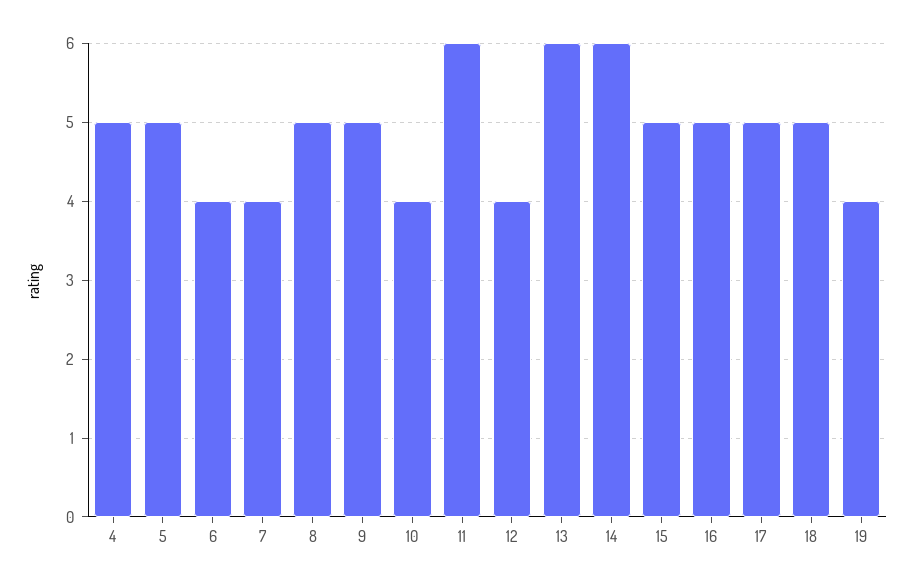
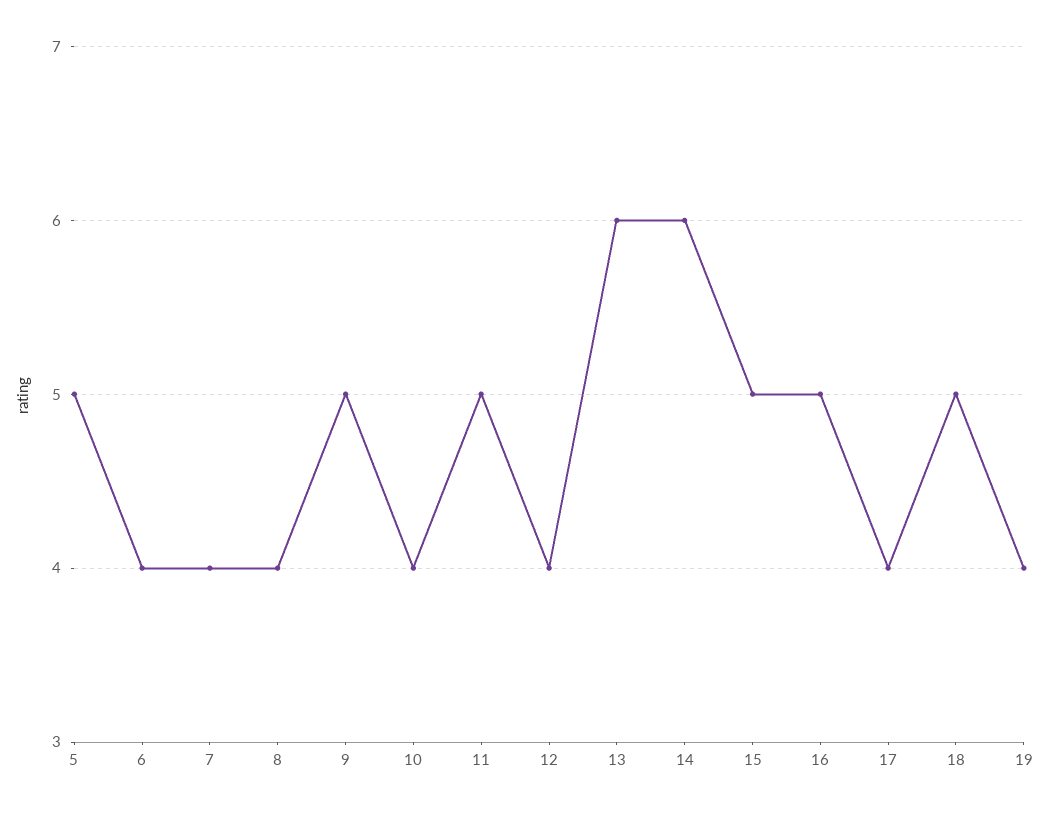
  {
-   "4": 5,
    "5": 5,
    "6": 4,
    "7": 4,
-   "8": 5,
+   "8": 4,
    "9": 5,
    "10": 4,
-   "11": 6,
+   "11": 5,
    "12": 4,
    "13": 6,
    "14": 6,
    "15": 5,
    "16": 5,
-   "17": 5,
+   "17": 4,
    "18": 5,
    "19": 4
  }

